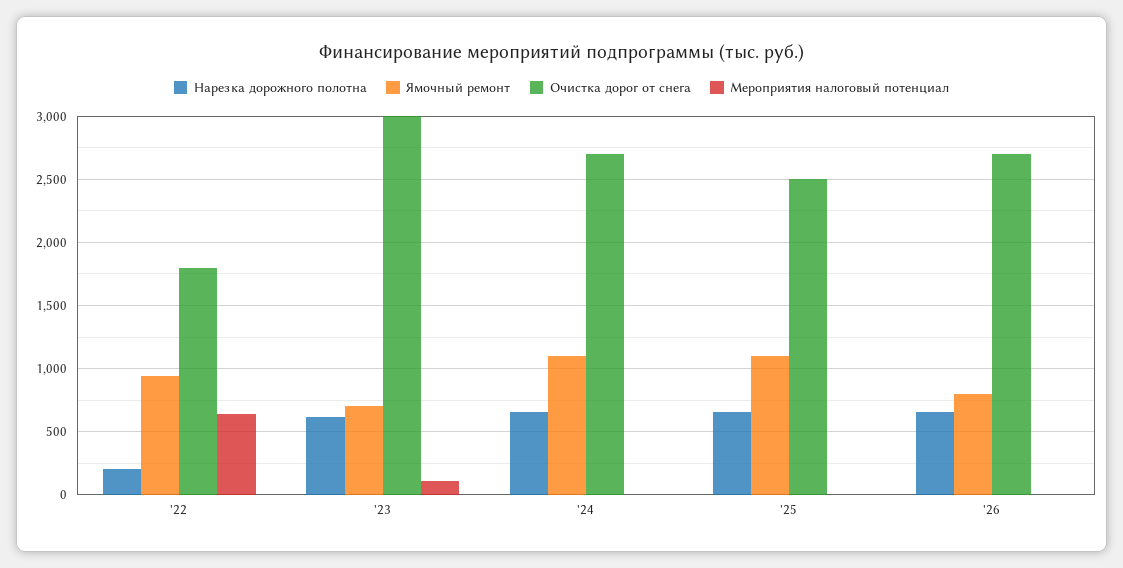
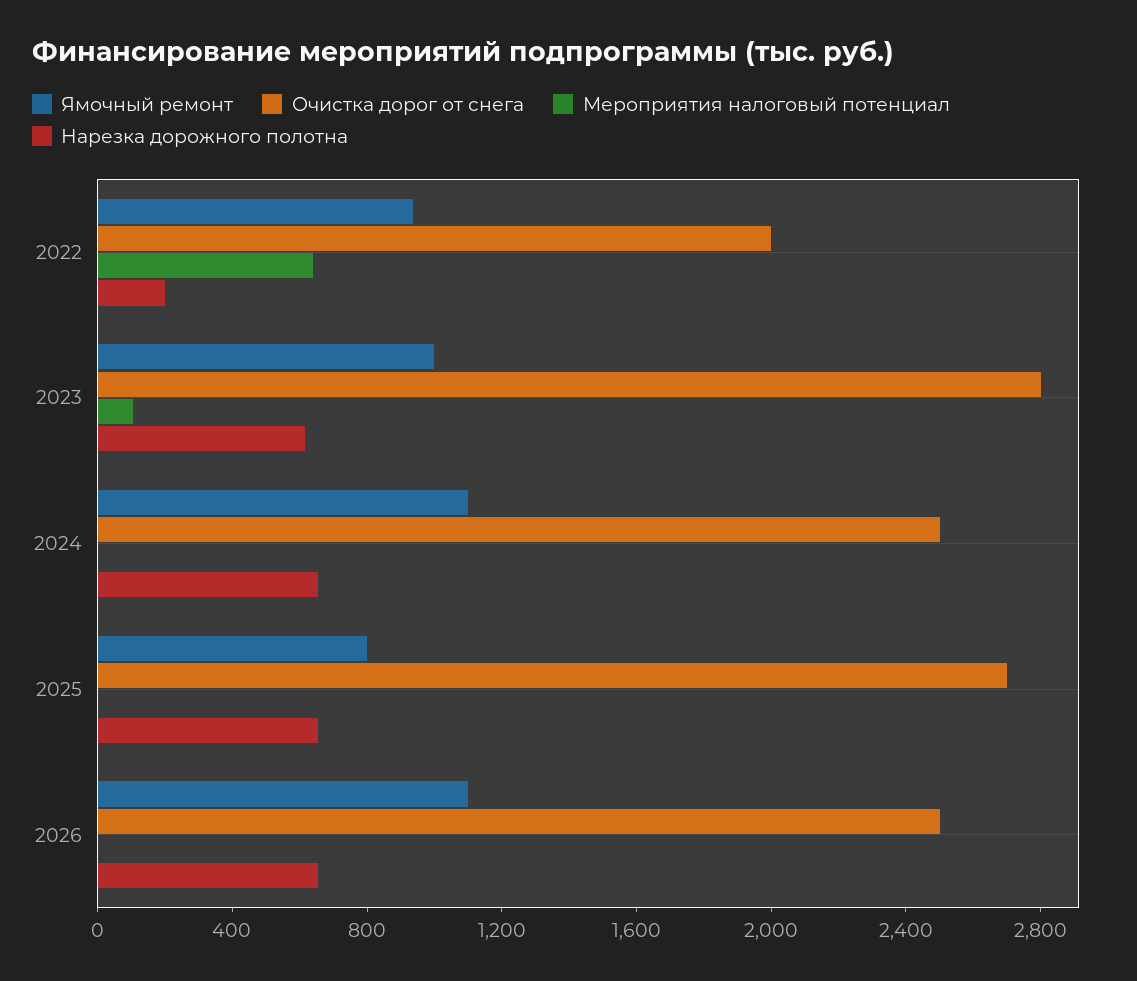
  {
    "Нарезка дорожного полотна": {
      "'22": 200,
      "'23": 600,
      "'24": 650,
      "'25": 650,
      "'26": 650
    },
    "Ямочный ремонт": {
      "'22": 950,
-     "'23": 700,
+     "'23": 1000,
      "'24": 1100,
-     "'25": 1100,
+     "'25": 800,
-     "'26": 800
+     "'26": 1100
    },
    "Очистка дорог от снега": {
-     "'22": 1800,
+     "'22": 2000,
-     "'23": 3000,
+     "'23": 2800,
-     "'24": 2700,
+     "'24": 2500,
-     "'25": 2500,
+     "'25": 2700,
-     "'26": 2700
+     "'26": 2500
    },
    "Мероприятия налоговый потенциал": {
      "'22": 650,
      "'23": 100,
      "'24": 0,
      "'25": 0,
      "'26": 0
    }
  }

